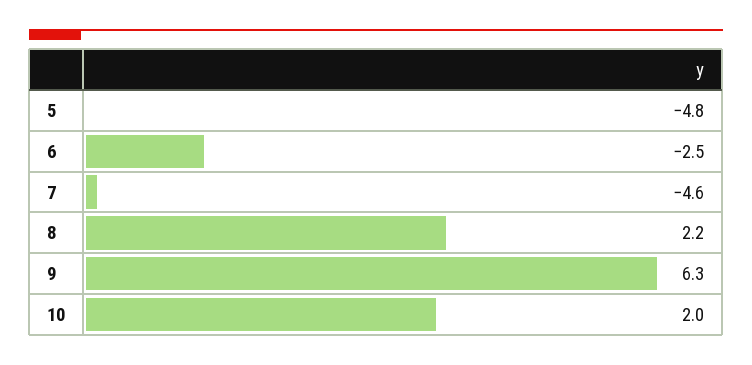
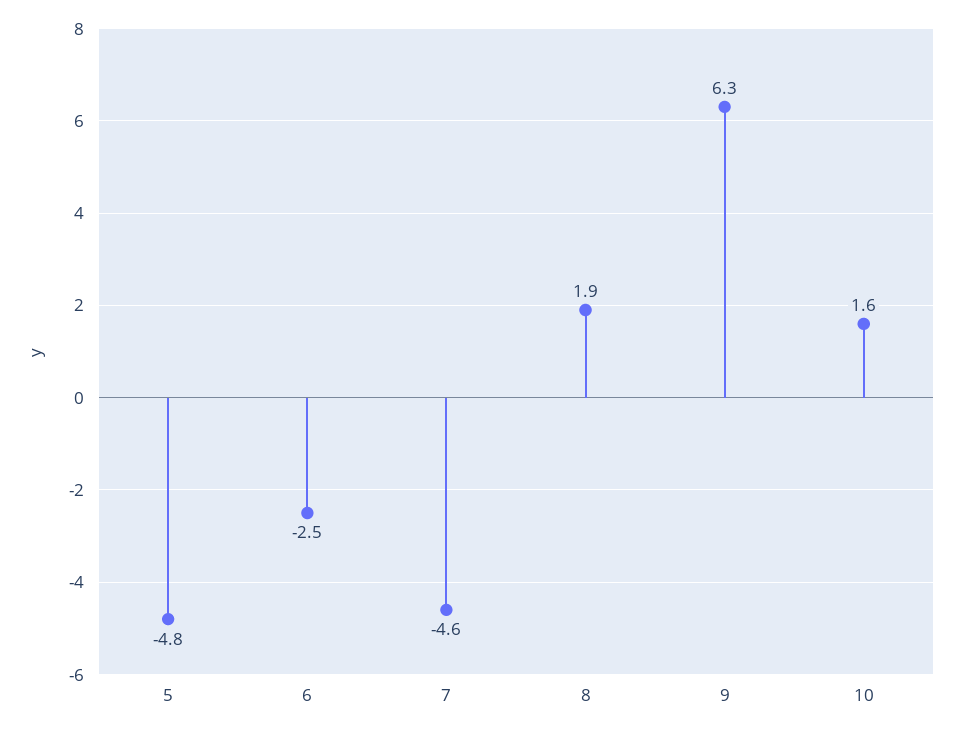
  {
    "5": -4.8,
    "6": -2.5,
    "7": -4.6,
-   "8": 2.2,
+   "8": 1.9,
    "9": 6.3,
-   "10": 2
+   "10": 1.6
  }

